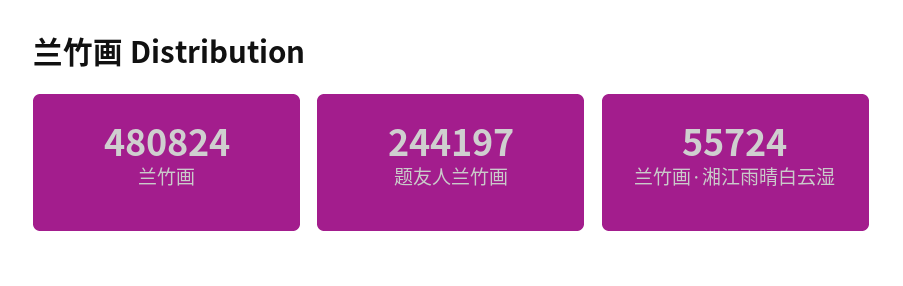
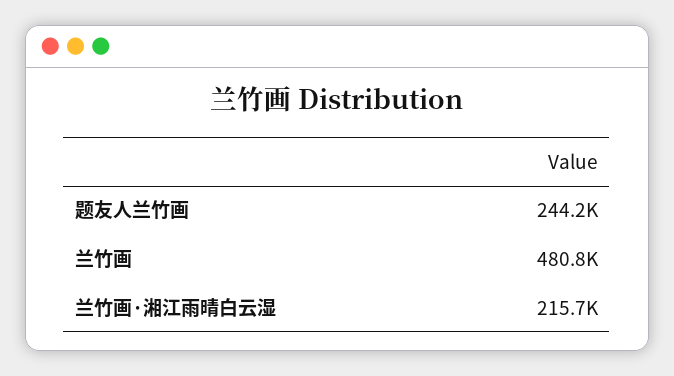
  {
    "兰竹画": 480824,
    "题友人兰竹画": 244197,
-   "兰竹画·湘江雨晴白云湿": 55724
+   "兰竹画·湘江雨晴白云湿": 215700
  }

